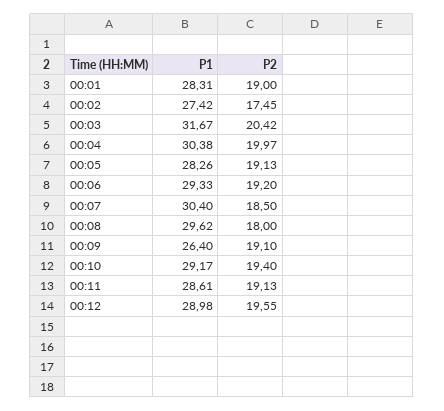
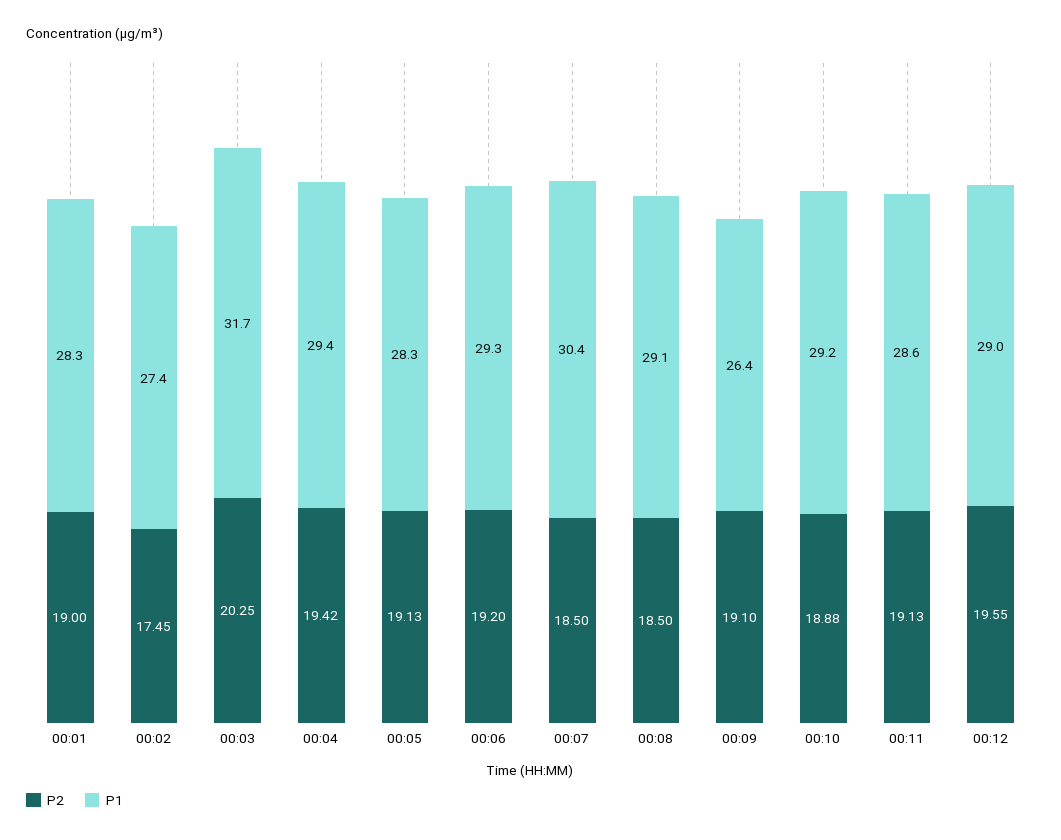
  {
    "P1": {
      "00:01": 28.31,
      "00:02": 27.42,
      "00:03": 31.67,
-     "00:04": 30.38,
+     "00:04": 29.4,
      "00:05": 28.26,
      "00:06": 29.33,
      "00:07": 30.4,
-     "00:08": 29.62,
+     "00:08": 29.1,
      "00:09": 26.4,
      "00:10": 29.17,
      "00:11": 28.61,
      "00:12": 28.98
    },
    "P2": {
      "00:01": 19,
      "00:02": 17.45,
-     "00:03": 20.42,
+     "00:03": 20.25,
-     "00:04": 19.97,
+     "00:04": 19.42,
      "00:05": 19.13,
      "00:06": 19.2,
      "00:07": 18.5,
-     "00:08": 18,
+     "00:08": 18.5,
      "00:09": 19.1,
-     "00:10": 19.4,
+     "00:10": 18.88,
      "00:11": 19.13,
      "00:12": 19.55
    }
  }

